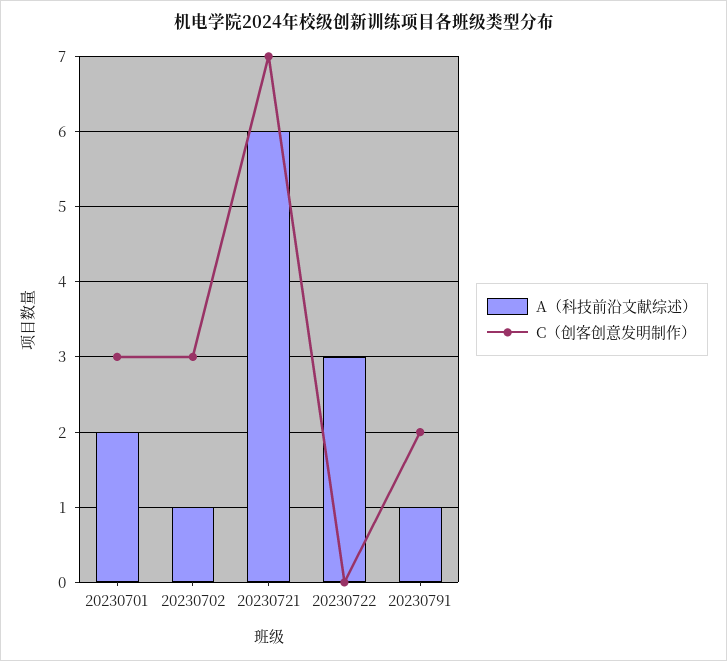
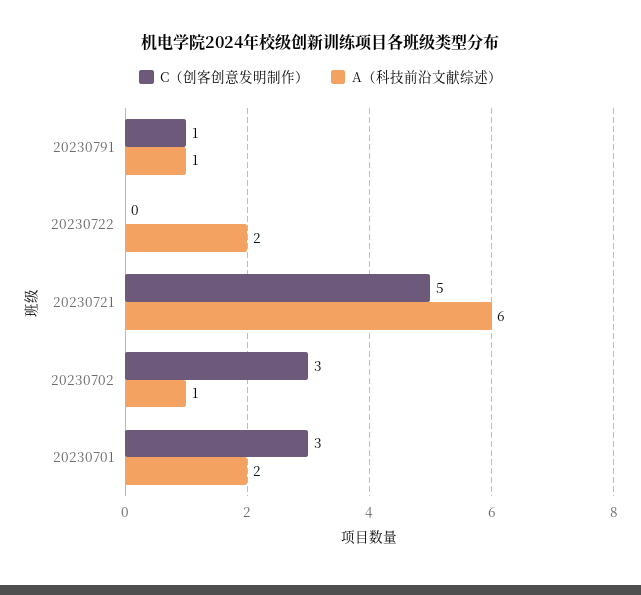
  {
    "A（科技前沿文献综述）": {
      "20230701": 2,
      "20230702": 1,
      "20230721": 6,
-     "20230722": 3,
+     "20230722": 2,
      "20230791": 1
    },
    "C（创客创意发明制作）": {
      "20230701": 3,
      "20230702": 3,
-     "20230721": 7,
+     "20230721": 5,
      "20230722": 0,
-     "20230791": 2
+     "20230791": 1
    }
  }

